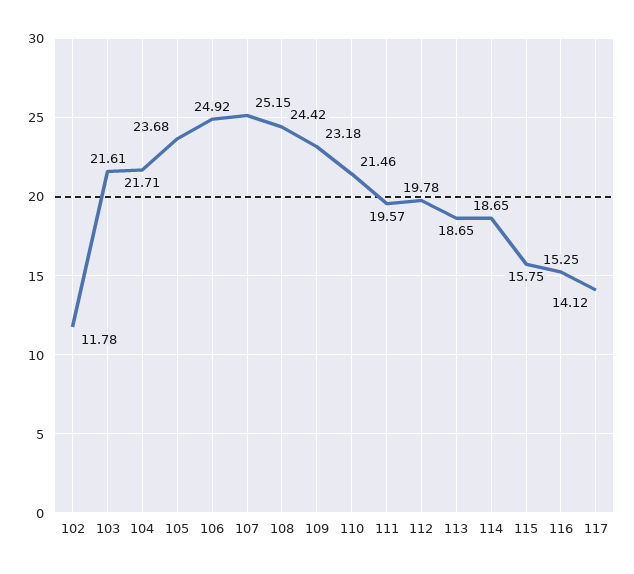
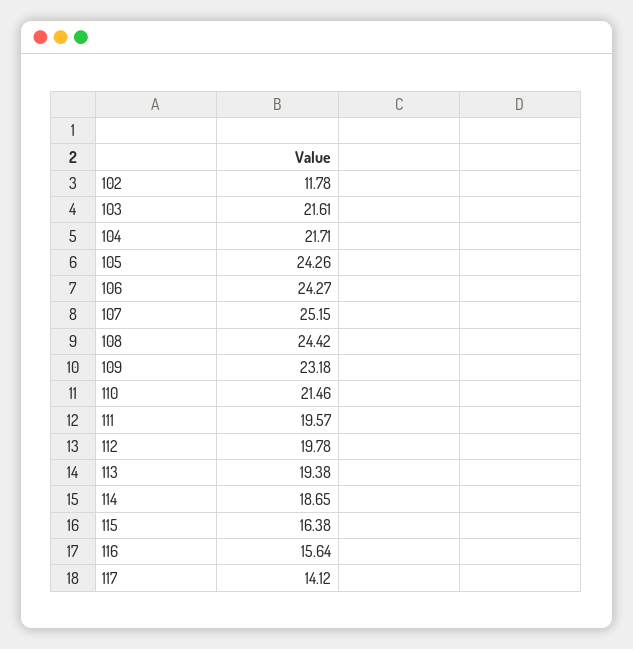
  {
    "102": 11.78,
    "103": 21.61,
    "104": 21.71,
-   "105": 23.68,
+   "105": 24.26,
-   "106": 24.92,
+   "106": 24.27,
    "107": 25.15,
    "108": 24.42,
    "109": 23.18,
    "110": 21.46,
    "111": 19.57,
    "112": 19.78,
-   "113": 18.65,
+   "113": 19.38,
    "114": 18.65,
-   "115": 15.75,
+   "115": 16.38,
-   "116": 15.25,
+   "116": 15.64,
    "117": 14.12
  }

